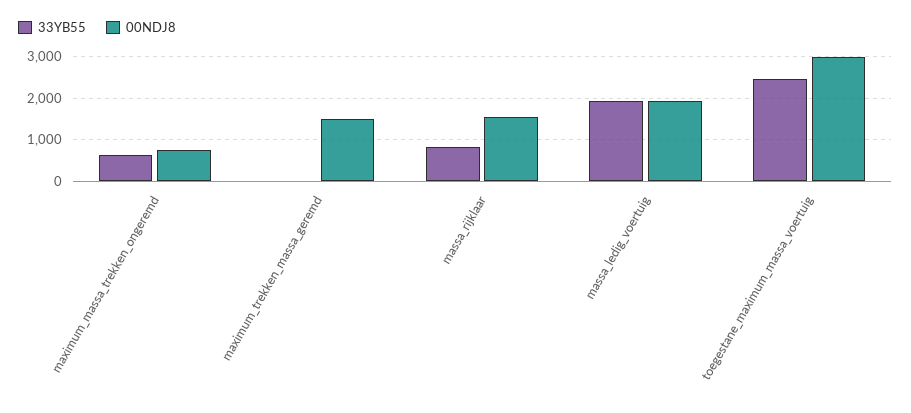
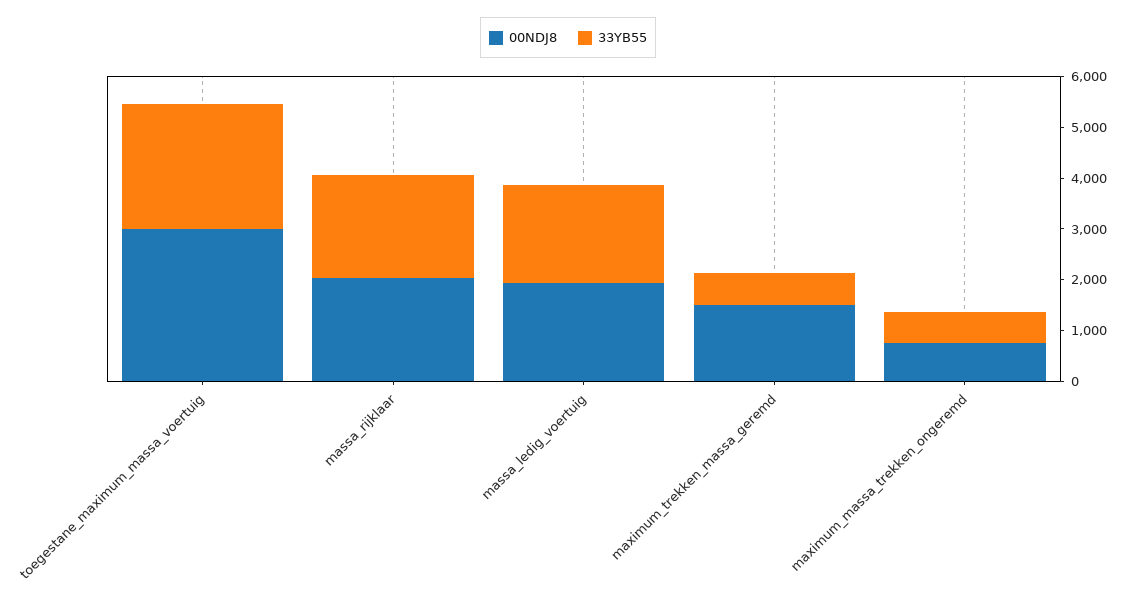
  {
    "33YB55": {
      "maximum_massa_trekken_ongeremd": 600,
-     "maximum_trekken_massa_geremd": 0,
+     "maximum_trekken_massa_geremd": 600,
-     "massa_rijklaar": 800,
+     "massa_rijklaar": 2000,
      "massa_ledig_voertuig": 2000,
      "toegestane_maximum_massa_voertuig": 2400
    },
    "00NDJ8": {
      "maximum_massa_trekken_ongeremd": 800,
      "maximum_trekken_massa_geremd": 1600,
-     "massa_rijklaar": 1600,
+     "massa_rijklaar": 2000,
      "massa_ledig_voertuig": 2000,
      "toegestane_maximum_massa_voertuig": 3000
    }
  }

